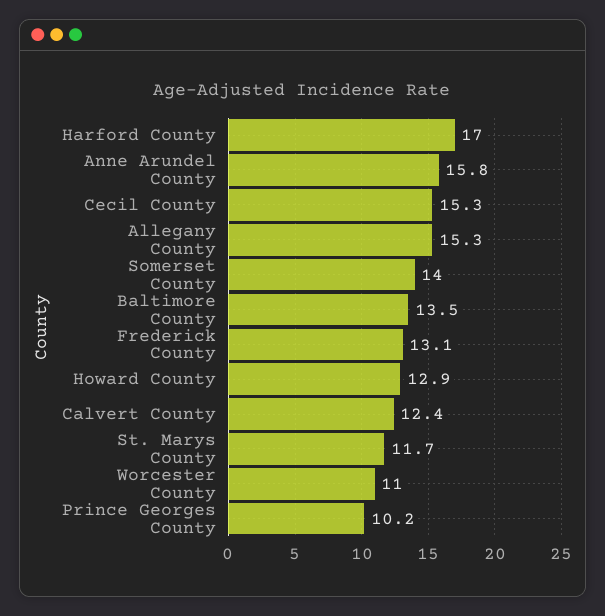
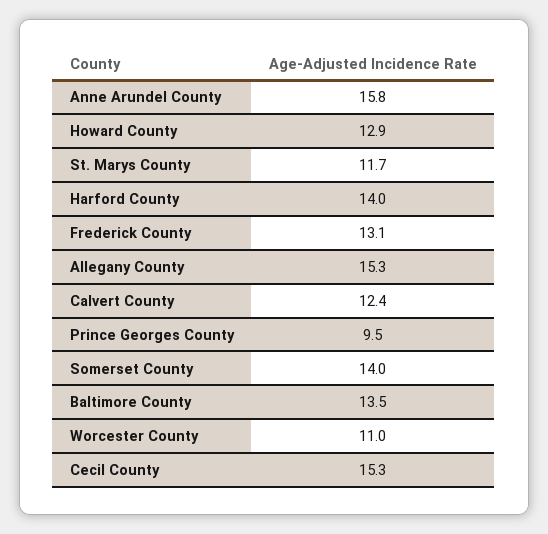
  {
-   "Harford County": 17,
+   "Harford County": 14,
    "Anne Arundel County": 15.8,
    "Cecil County": 15.3,
    "Allegany County": 15.3,
    "Somerset County": 14,
    "Baltimore County": 13.5,
    "Frederick County": 13.1,
    "Howard County": 12.9,
    "Calvert County": 12.4,
    "St. Marys County": 11.7,
    "Worcester County": 11,
-   "Prince Georges County": 10.2
+   "Prince Georges County": 9.5
  }

